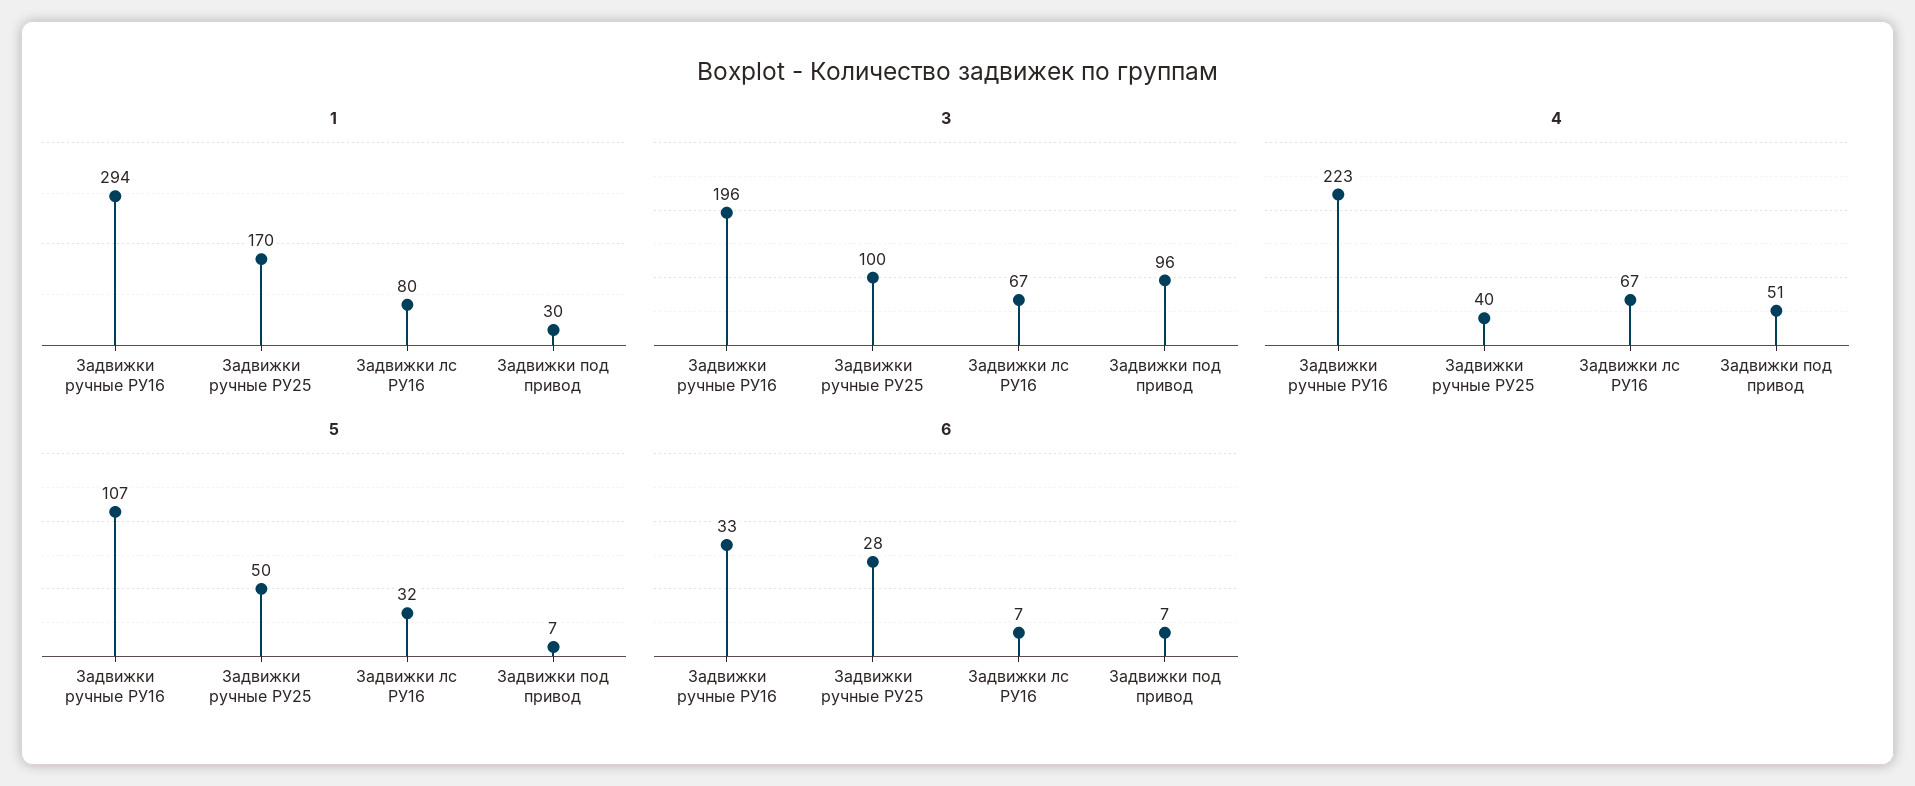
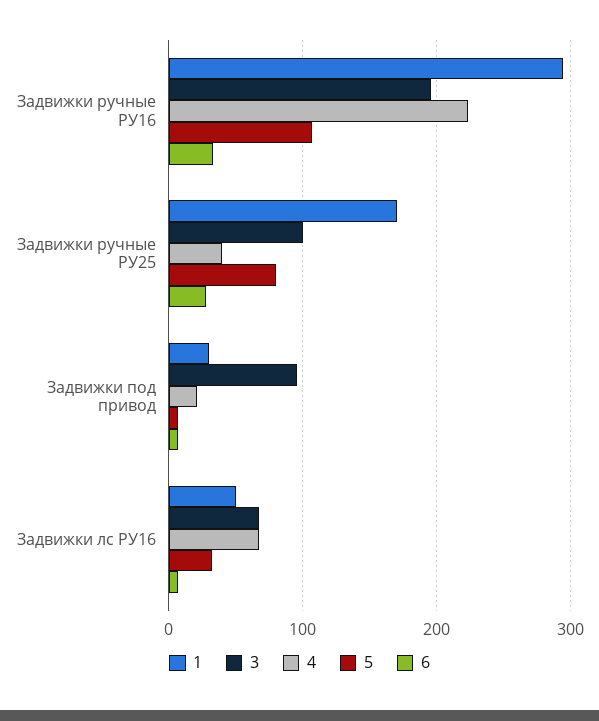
  {
    "1": {
      "Задвижки ручные РУ16": 294,
      "Задвижки ручные РУ25": 170,
-     "Задвижки лс РУ16": 80,
+     "Задвижки лс РУ16": 50,
      "Задвижки под привод": 30
    },
    "3": {
      "Задвижки ручные РУ16": 196,
      "Задвижки ручные РУ25": 100,
      "Задвижки лс РУ16": 67,
      "Задвижки под привод": 96
    },
    "4": {
      "Задвижки ручные РУ16": 223,
      "Задвижки ручные РУ25": 40,
      "Задвижки лс РУ16": 67,
-     "Задвижки под привод": 51
+     "Задвижки под привод": 20
    },
    "5": {
      "Задвижки ручные РУ16": 107,
-     "Задвижки ручные РУ25": 50,
+     "Задвижки ручные РУ25": 80,
      "Задвижки лс РУ16": 32,
      "Задвижки под привод": 7
    },
    "6": {
      "Задвижки ручные РУ16": 33,
      "Задвижки ручные РУ25": 28,
      "Задвижки лс РУ16": 7,
      "Задвижки под привод": 7
    }
  }

